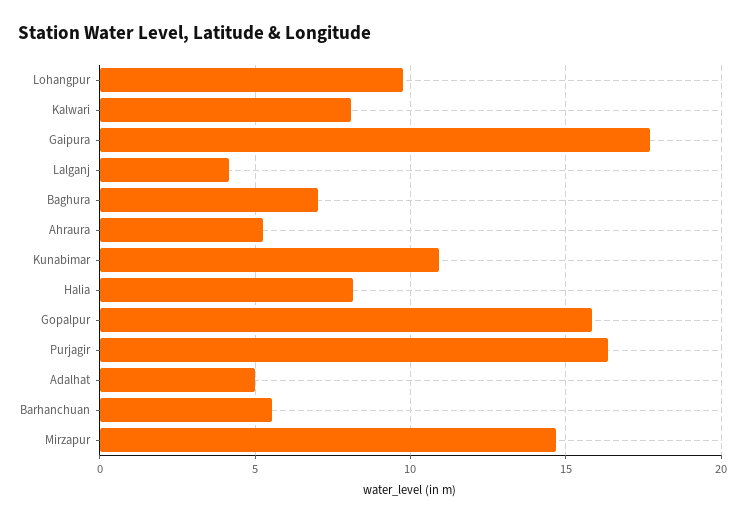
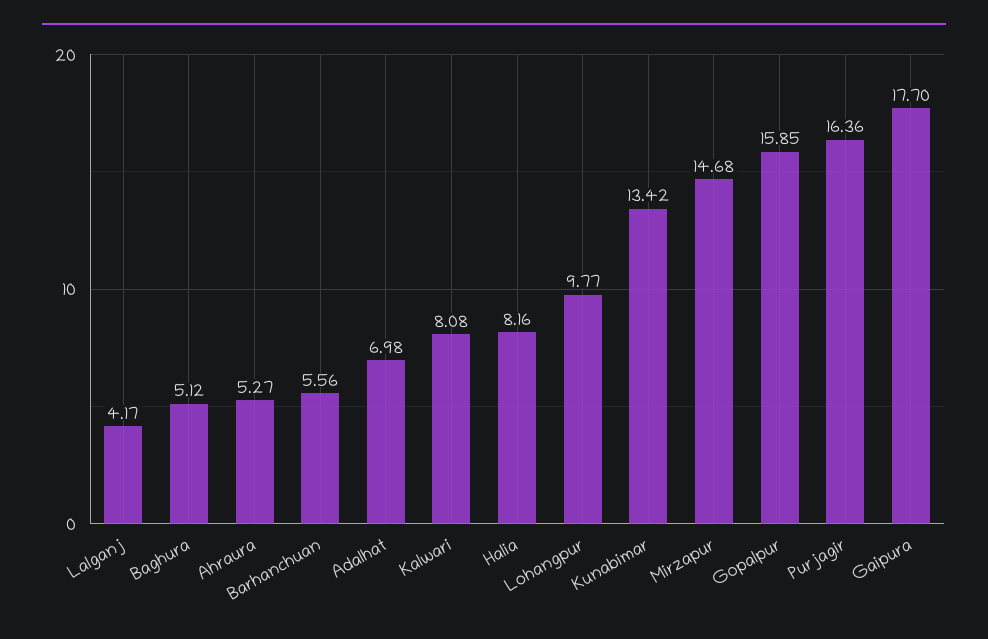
  {
    "Lohangpur": 9.77,
    "Kalwari": 8.08,
    "Gaipura": 17.7,
    "Lalganj": 4.17,
-   "Baghura": 7,
+   "Baghura": 5.12,
    "Ahraura": 5.27,
-   "Kunabimar": 11,
+   "Kunabimar": 13.42,
    "Halia": 8.16,
    "Gopalpur": 15.85,
    "Purjagir": 16.36,
-   "Adalhat": 5,
+   "Adalhat": 6.98,
    "Barhanchuan": 5.56,
    "Mirzapur": 14.68
  }

